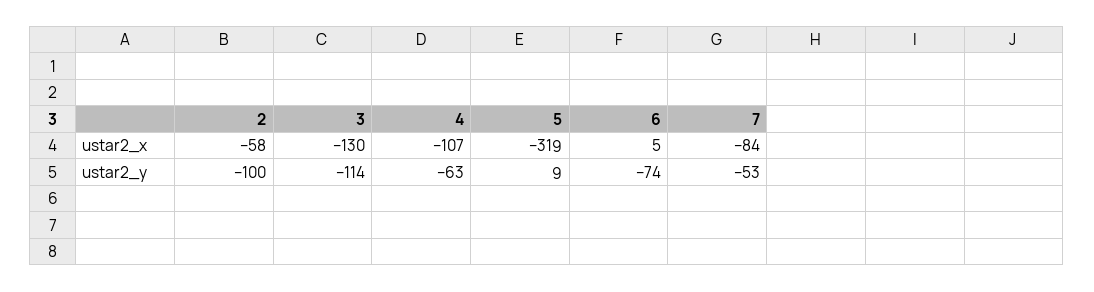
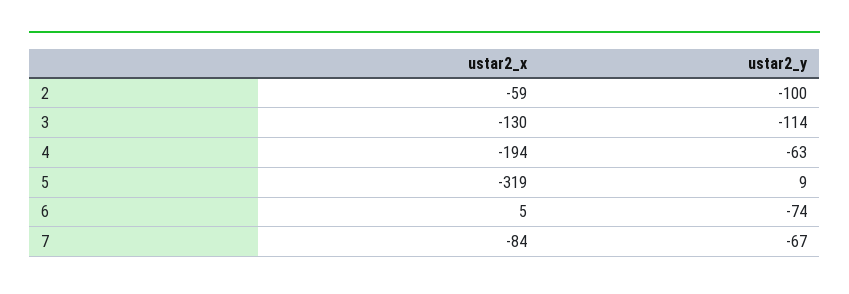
  {
    "2": {
-     "ustar2_x": -58,
+     "ustar2_x": -59,
      "ustar2_y": -100
    },
    "3": {
      "ustar2_x": -130,
      "ustar2_y": -114
    },
    "4": {
-     "ustar2_x": -107,
+     "ustar2_x": -194,
      "ustar2_y": -63
    },
    "5": {
      "ustar2_x": -319,
      "ustar2_y": 9
    },
    "6": {
      "ustar2_x": 5,
      "ustar2_y": -74
    },
    "7": {
      "ustar2_x": -84,
-     "ustar2_y": -53
+     "ustar2_y": -67
    }
  }

